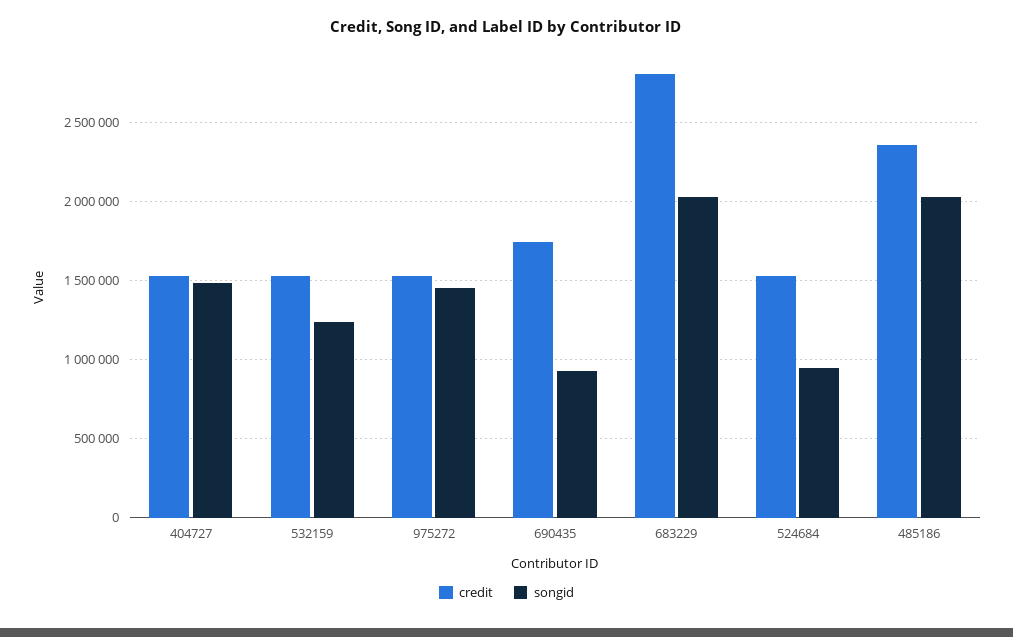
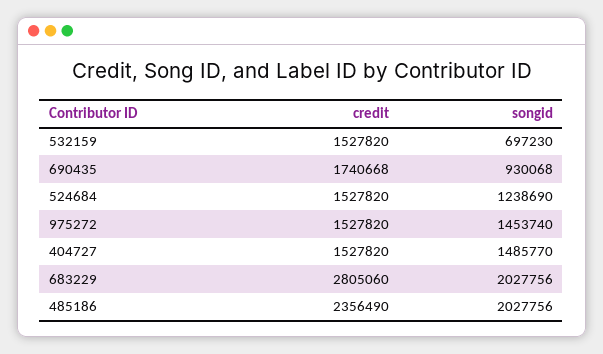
  {
    "credit": {
      "404727": 1527820,
      "532159": 1527820,
      "975272": 1527820,
      "690435": 1740668,
      "683229": 2805060,
      "524684": 1527820,
      "485186": 2356490
    },
    "songid": {
      "404727": 1485770,
-     "532159": 1250000,
+     "532159": 697230,
      "975272": 1453740,
      "690435": 930068,
      "683229": 2027756,
-     "524684": 950000,
+     "524684": 1238690,
      "485186": 2027756
    }
  }

